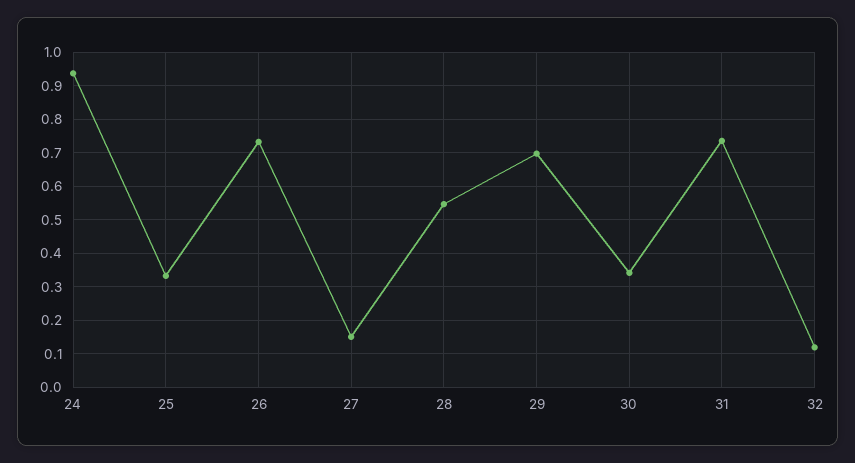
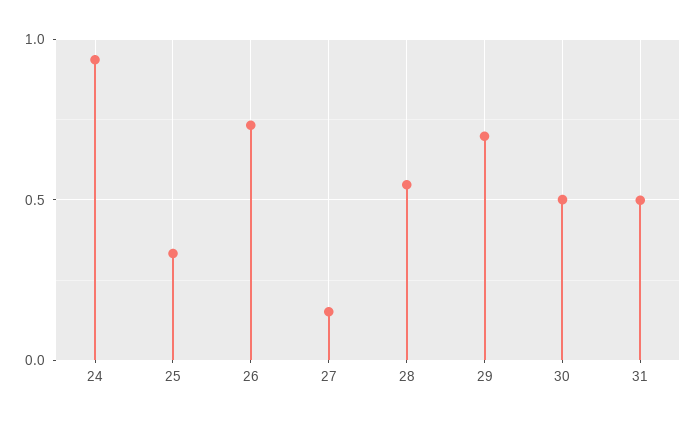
  {
    "24": 0.94,
    "25": 0.34,
    "26": 0.74,
    "27": 0.16,
    "28": 0.54,
    "29": 0.7,
-   "30": 0.34,
+   "30": 0.5,
-   "31": 0.74,
+   "31": 0.5
-   "32": 0.12
  }

